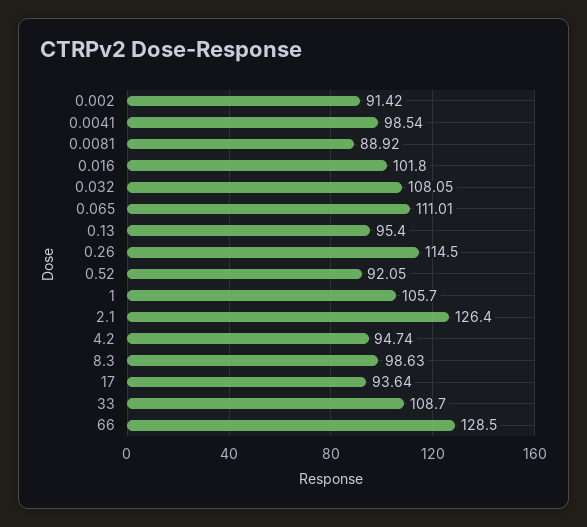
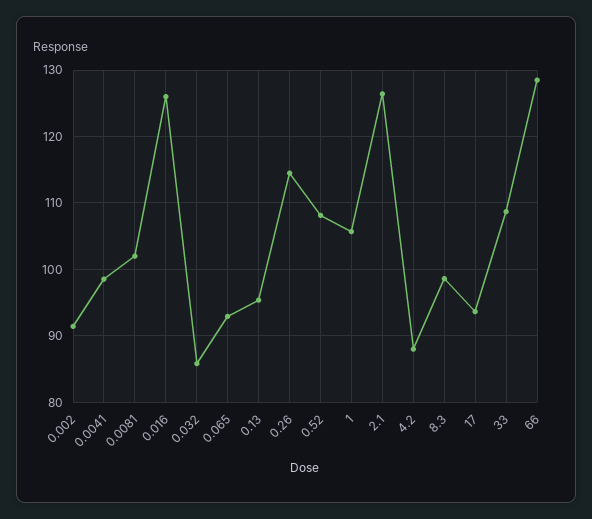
  {
    "0.002": 91.42,
    "0.0041": 98.54,
-   "0.0081": 88.92,
+   "0.0081": 102,
-   "0.016": 101.8,
+   "0.016": 126,
-   "0.032": 108.05,
+   "0.032": 86,
-   "0.065": 111.01,
+   "0.065": 93,
    "0.13": 95.4,
    "0.26": 114.5,
-   "0.52": 92.05,
+   "0.52": 108,
    "1": 105.7,
    "2.1": 126.4,
-   "4.2": 94.74,
+   "4.2": 88,
    "8.3": 98.63,
    "17": 93.64,
    "33": 108.7,
    "66": 128.5
  }

